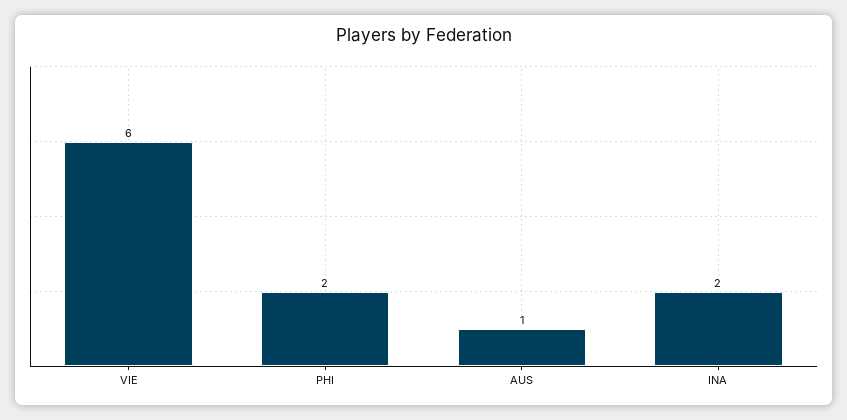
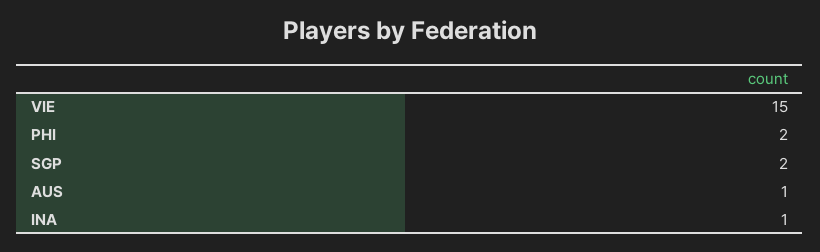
  {
-   "VIE": 6,
+   "VIE": 15,
    "PHI": 2,
    "AUS": 1,
-   "INA": 2
+   "INA": 1,
+   "SGP": 2
  }

